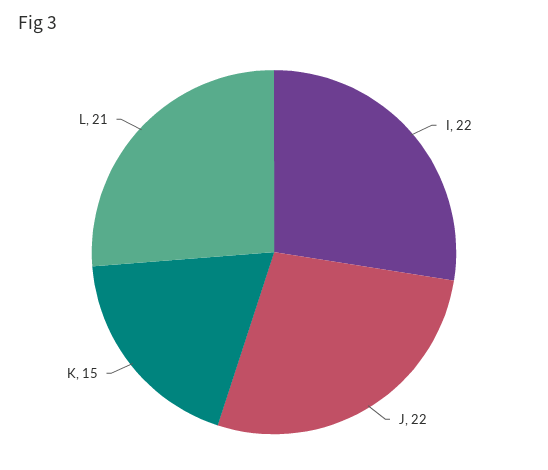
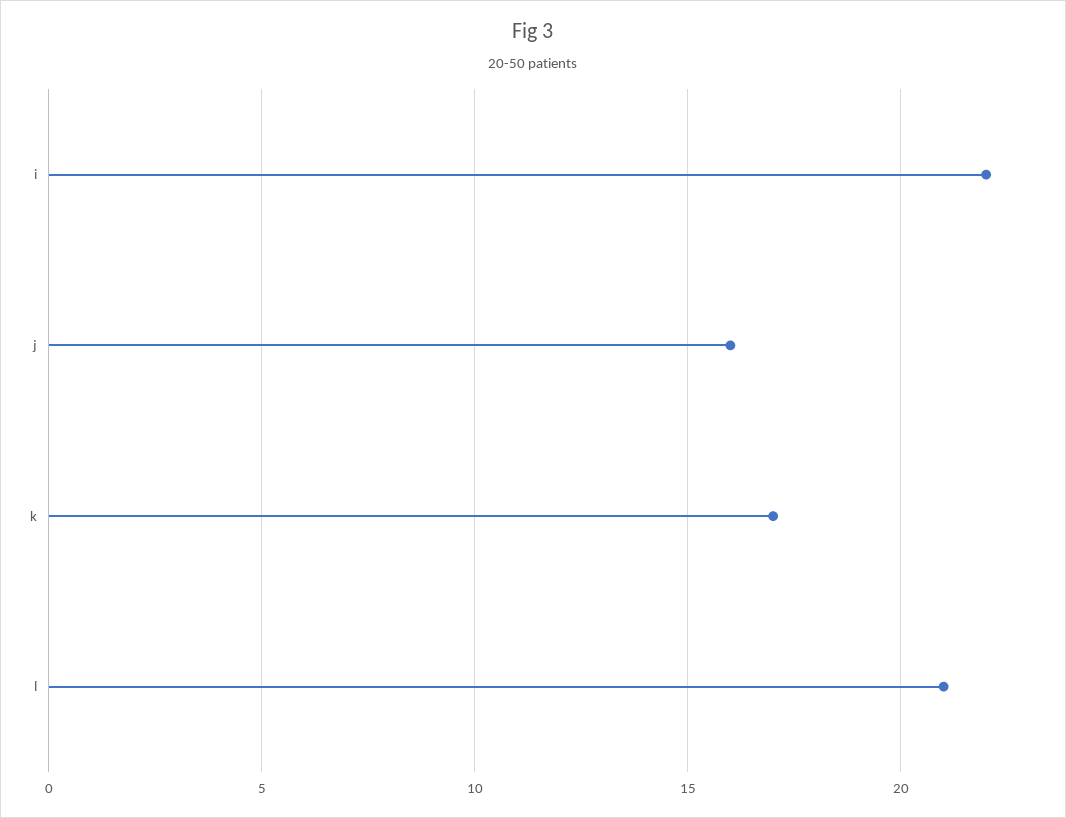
  {
    "I": 22,
-   "J": 22,
+   "J": 16,
-   "K": 15,
+   "K": 17,
    "L": 21
  }

